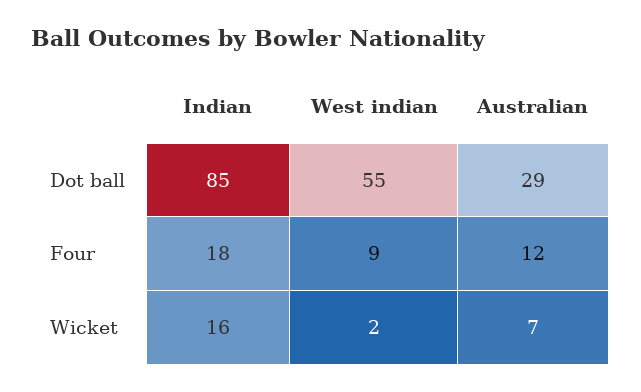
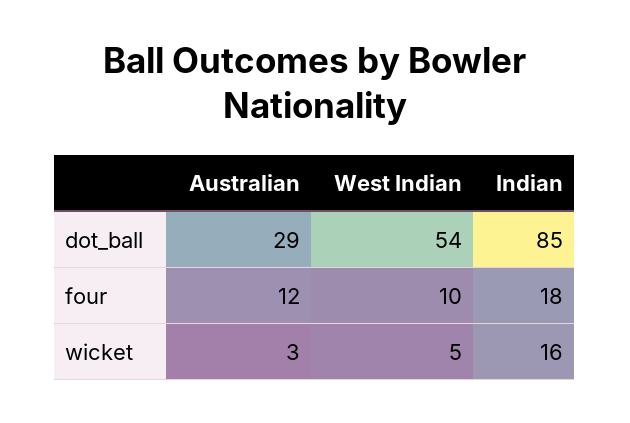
  {
    "Indian": {
      "Dot ball": 85,
      "Four": 18,
      "Wicket": 16
    },
    "West indian": {
-     "Dot ball": 55,
+     "Dot ball": 54,
-     "Four": 9,
+     "Four": 10,
-     "Wicket": 2
+     "Wicket": 5
    },
    "Australian": {
      "Dot ball": 29,
      "Four": 12,
-     "Wicket": 7
+     "Wicket": 3
    }
  }

